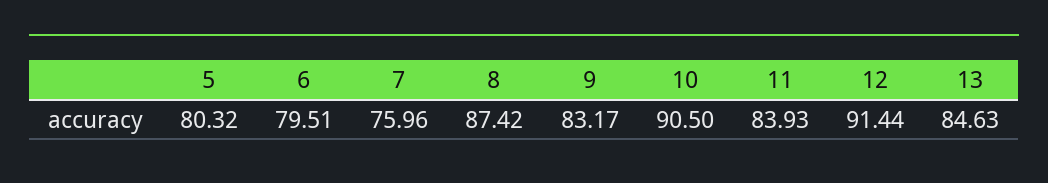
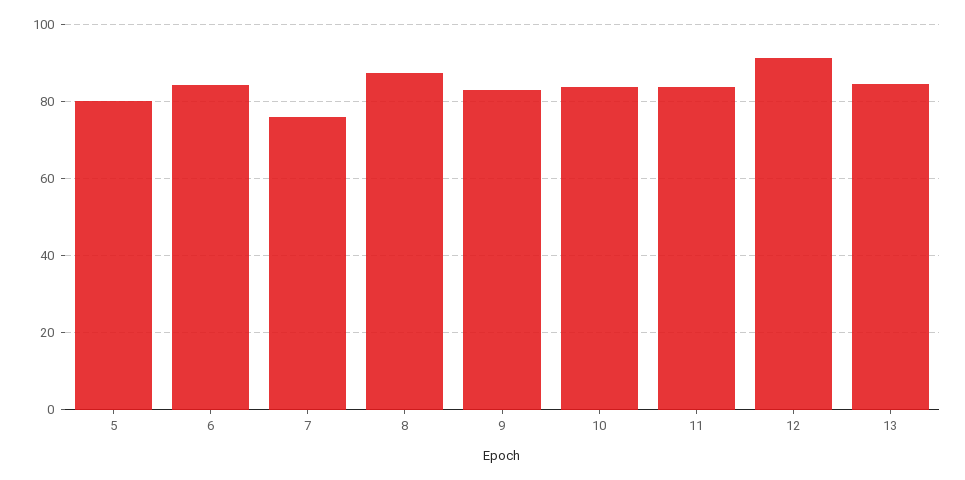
  {
    "5": 80.32,
-   "6": 79.51,
+   "6": 84,
    "7": 75.96,
    "8": 87.42,
    "9": 83.17,
-   "10": 90.5,
+   "10": 84,
    "11": 83.93,
    "12": 91.44,
    "13": 84.63
  }

